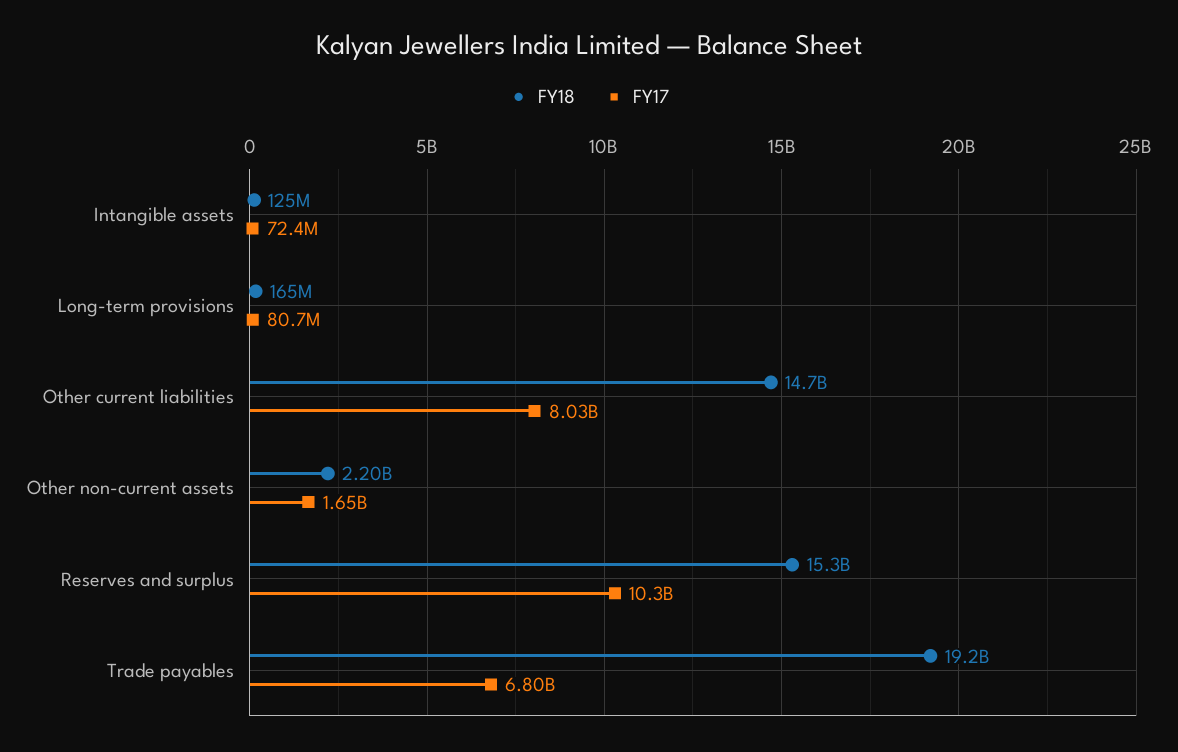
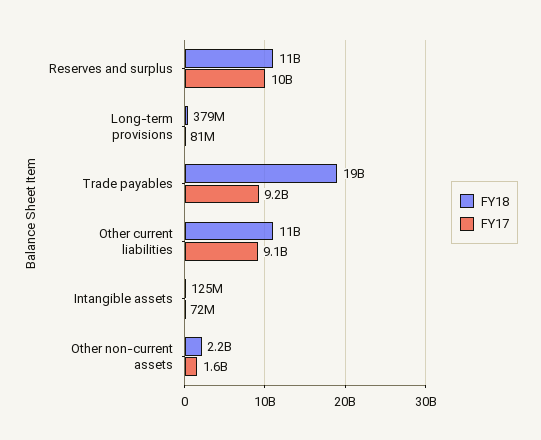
  {
    "FY18": {
      "Intangible assets": 125000000,
-     "Long-term provisions": 165000000,
+     "Long-term provisions": 379000000,
-     "Other current liabilities": 14700000000,
+     "Other current liabilities": 11000000000,
      "Other non-current assets": 2200000000,
-     "Reserves and surplus": 15300000000,
+     "Reserves and surplus": 11000000000,
      "Trade payables": 19200000000
    },
    "FY17": {
      "Intangible assets": 72400000,
      "Long-term provisions": 80700000,
-     "Other current liabilities": 8030000000,
+     "Other current liabilities": 9100000000,
      "Other non-current assets": 1650000000,
      "Reserves and surplus": 10300000000,
-     "Trade payables": 6800000000
+     "Trade payables": 9200000000
    }
  }

